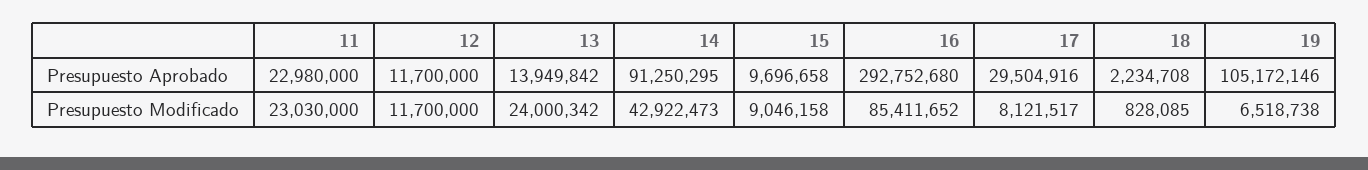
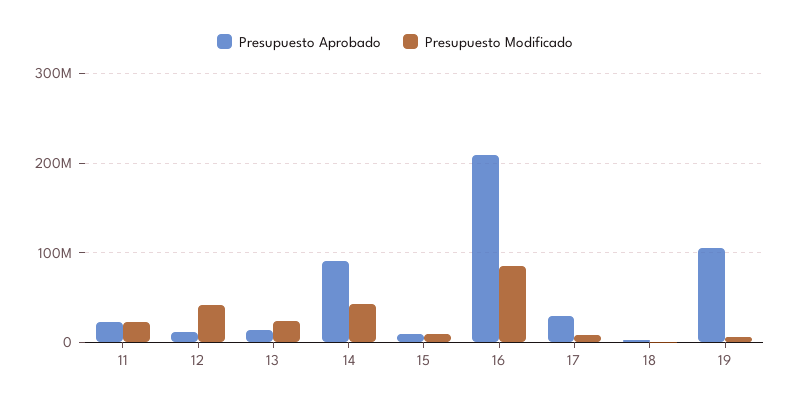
  {
    "Presupuesto Aprobado": {
      "11": 22980000,
      "12": 11700000,
      "13": 13949842,
      "14": 91250295,
      "15": 9696658,
-     "16": 292752680,
+     "16": 210000000,
      "17": 29504916,
      "18": 2234708,
      "19": 105172146
    },
    "Presupuesto Modificado": {
      "11": 23030000,
-     "12": 11700000,
+     "12": 40000000,
      "13": 24000342,
      "14": 42922473,
      "15": 9046158,
      "16": 85411652,
      "17": 8121517,
      "18": 828085,
      "19": 6518738
    }
  }

